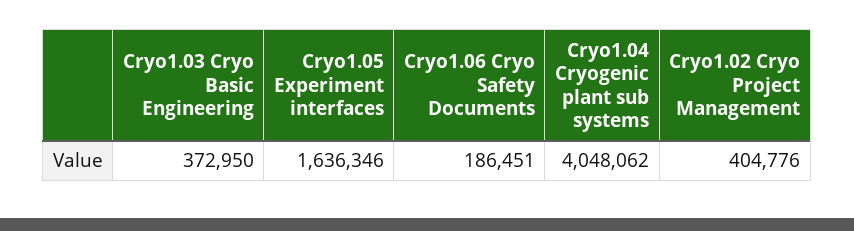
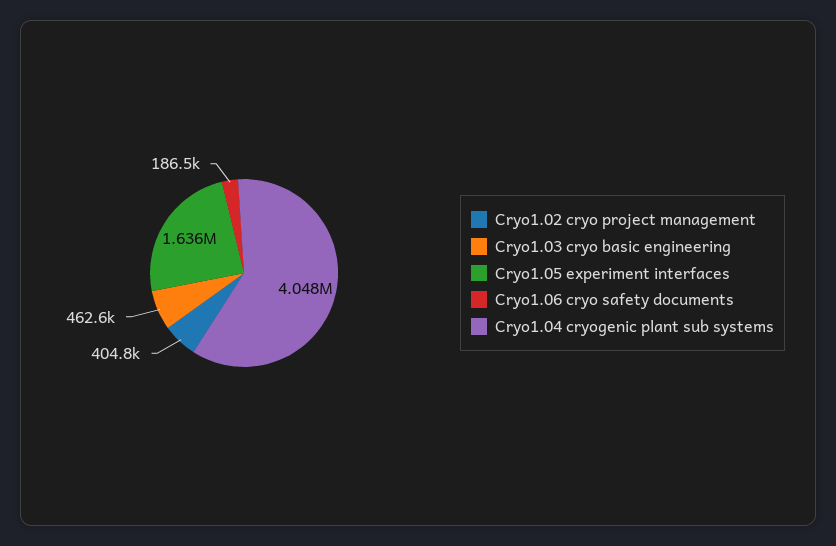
  {
-   "Cryo1.03 Cryo Basic Engineering": 372950,
+   "Cryo1.03 Cryo Basic Engineering": 462600,
    "Cryo1.05 Experiment interfaces": 1636346,
    "Cryo1.06 Cryo Safety Documents": 186451,
    "Cryo1.04 Cryogenic plant sub systems": 4048062,
    "Cryo1.02 Cryo Project Management": 404776
  }

